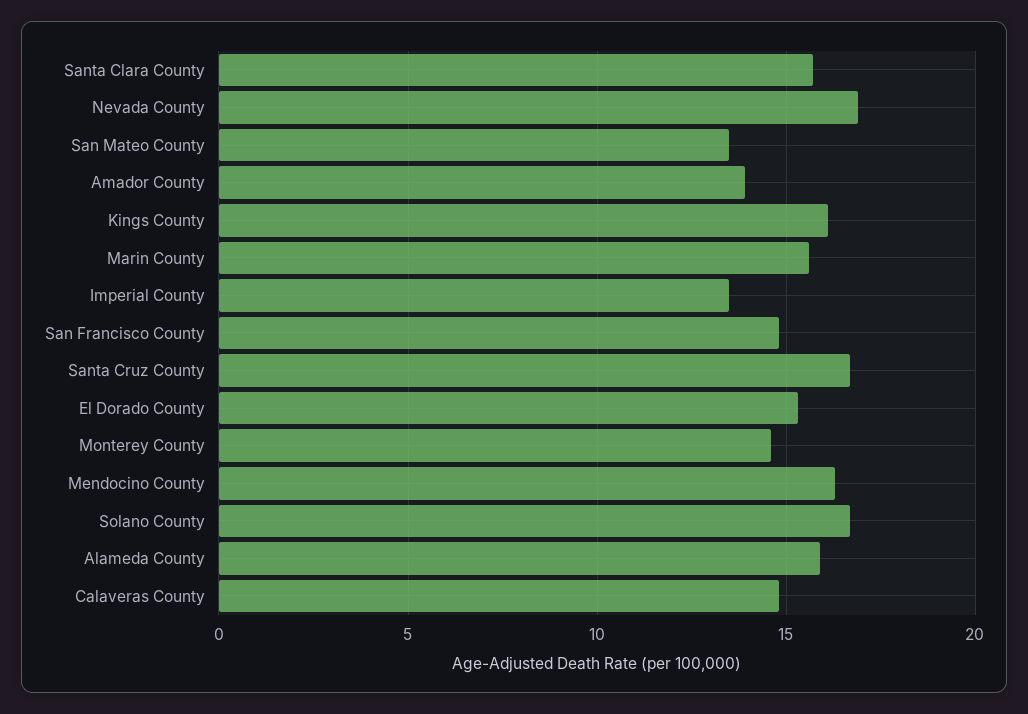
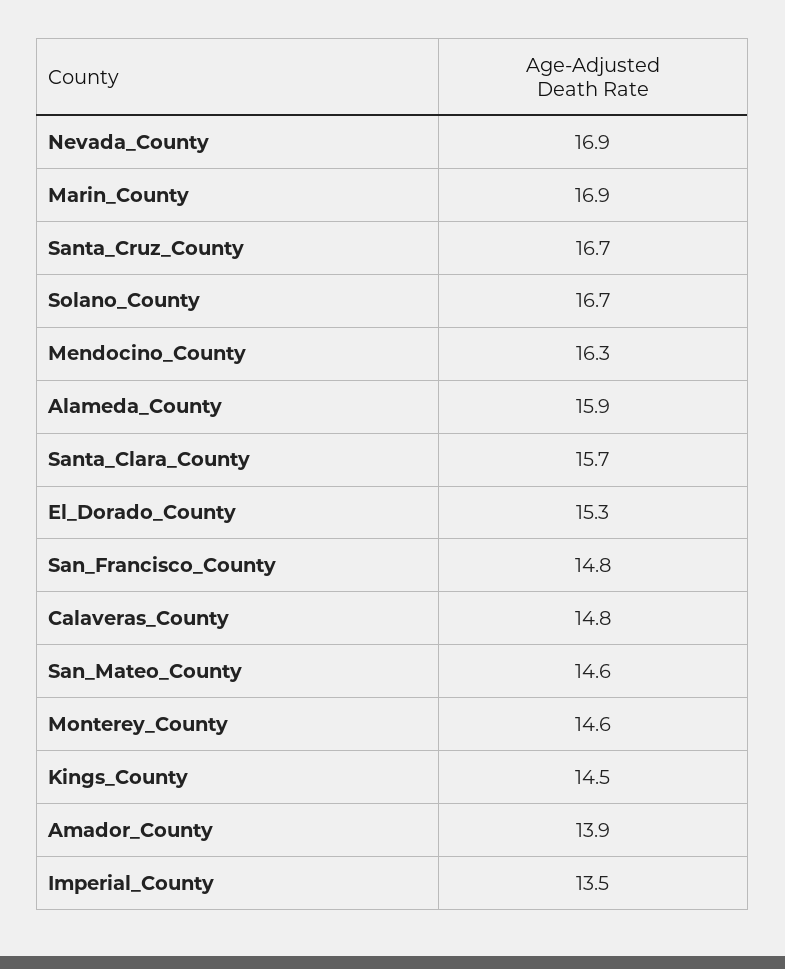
  {
    "Santa Clara County": 15.7,
    "Nevada County": 16.9,
-   "San Mateo County": 13.5,
+   "San Mateo County": 14.6,
    "Amador County": 13.9,
-   "Kings County": 16,
+   "Kings County": 14.5,
-   "Marin County": 15.5,
+   "Marin County": 16.9,
    "Imperial County": 13.5,
    "San Francisco County": 14.8,
    "Santa Cruz County": 16.7,
    "El Dorado County": 15.3,
    "Monterey County": 14.6,
    "Mendocino County": 16.3,
    "Solano County": 16.7,
    "Alameda County": 15.9,
    "Calaveras County": 14.8
  }

